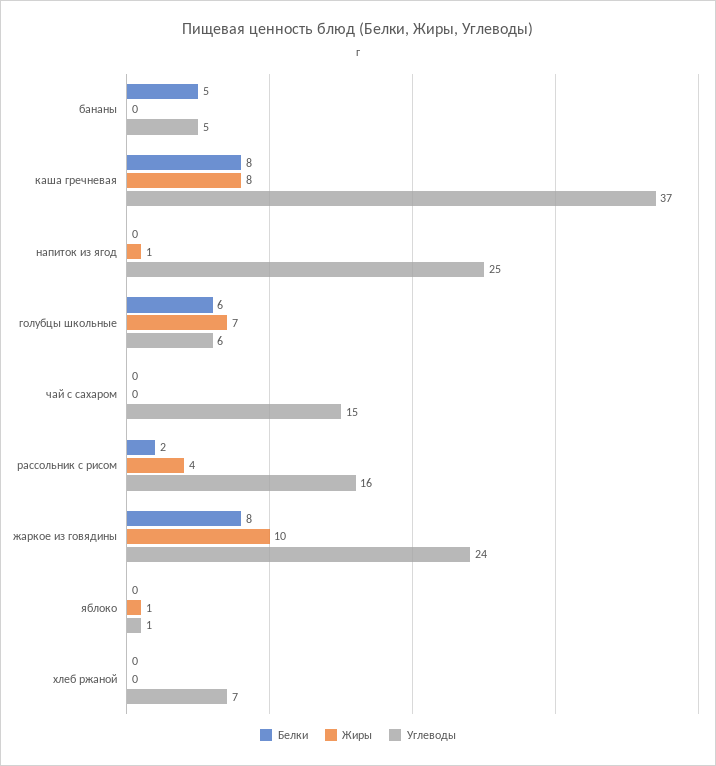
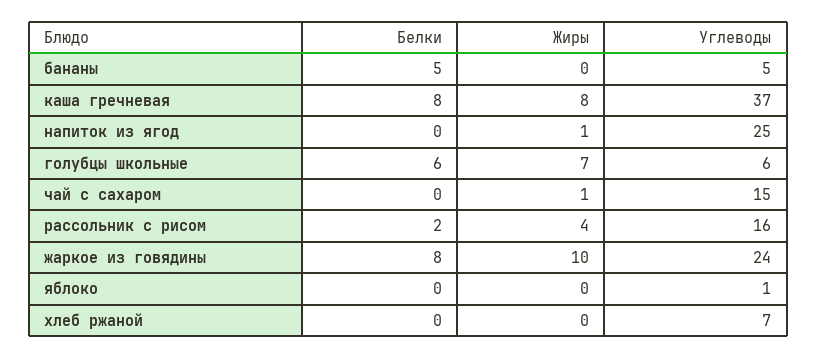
  {
    "Белки": {
      "бананы": 5,
      "каша гречневая": 8,
      "напиток из ягод": 0,
      "голубцы школьные": 6,
      "чай с сахаром": 0,
      "рассольник с рисом": 2,
      "жаркое из говядины": 8,
      "яблоко": 0,
      "хлеб ржаной": 0
    },
    "Жиры": {
      "бананы": 0,
      "каша гречневая": 8,
      "напиток из ягод": 1,
      "голубцы школьные": 7,
-     "чай с сахаром": 0,
+     "чай с сахаром": 1,
      "рассольник с рисом": 4,
      "жаркое из говядины": 10,
-     "яблоко": 1,
+     "яблоко": 0,
      "хлеб ржаной": 0
    },
    "Углеводы": {
      "бананы": 5,
      "каша гречневая": 37,
      "напиток из ягод": 25,
      "голубцы школьные": 6,
      "чай с сахаром": 15,
      "рассольник с рисом": 16,
      "жаркое из говядины": 24,
      "яблоко": 1,
      "хлеб ржаной": 7
    }
  }

